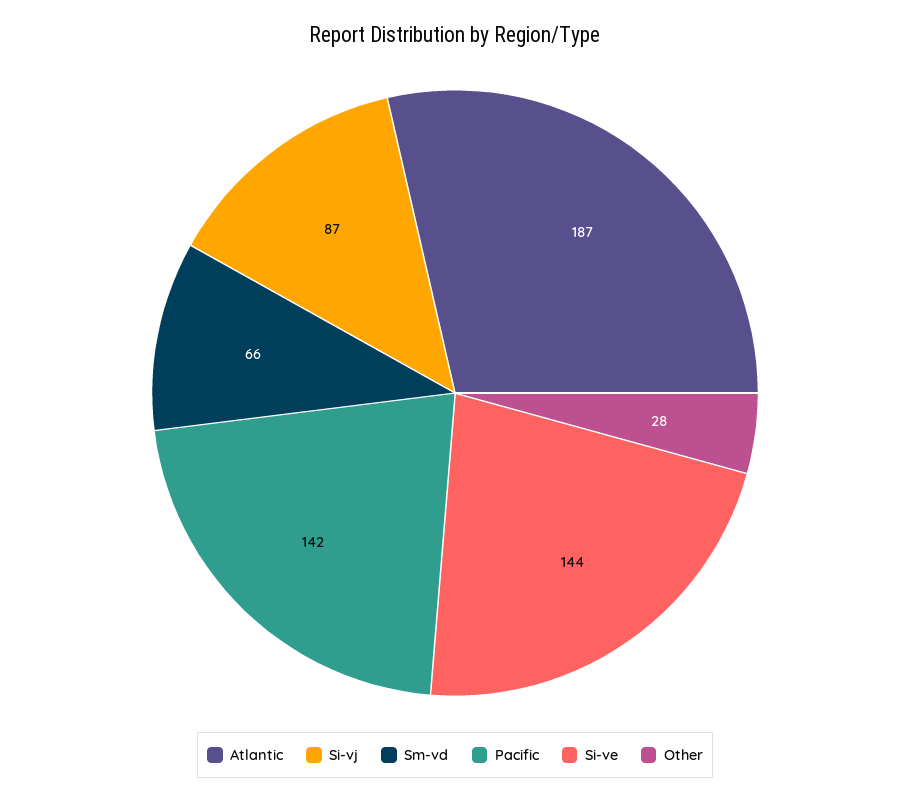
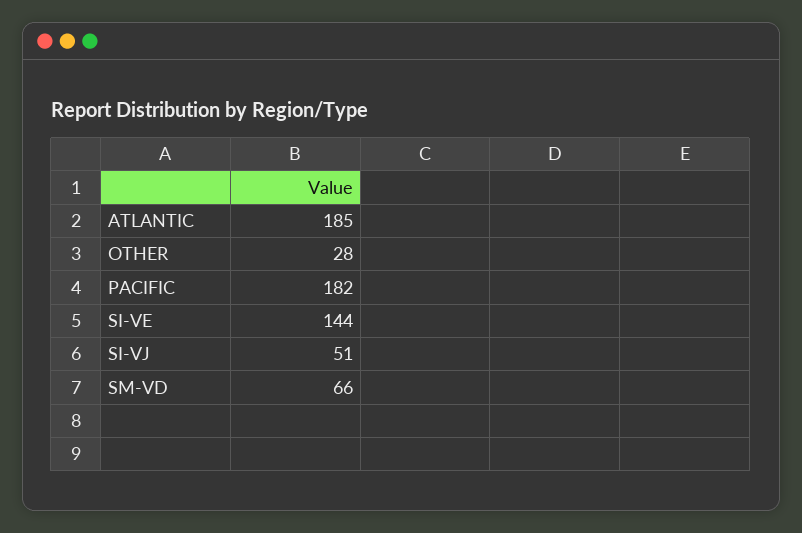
  {
-   "Atlantic": 187,
+   "Atlantic": 185,
-   "Si-vj": 87,
+   "Si-vj": 51,
    "Sm-vd": 66,
-   "Pacific": 142,
+   "Pacific": 182,
    "Si-ve": 144,
    "Other": 28
  }

